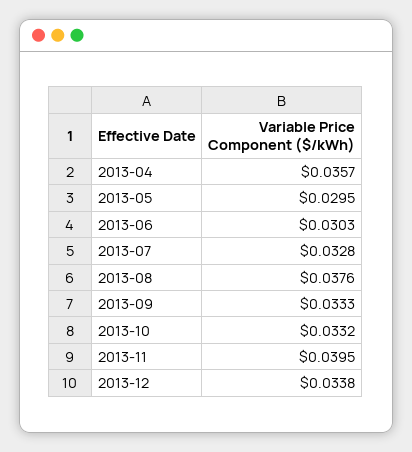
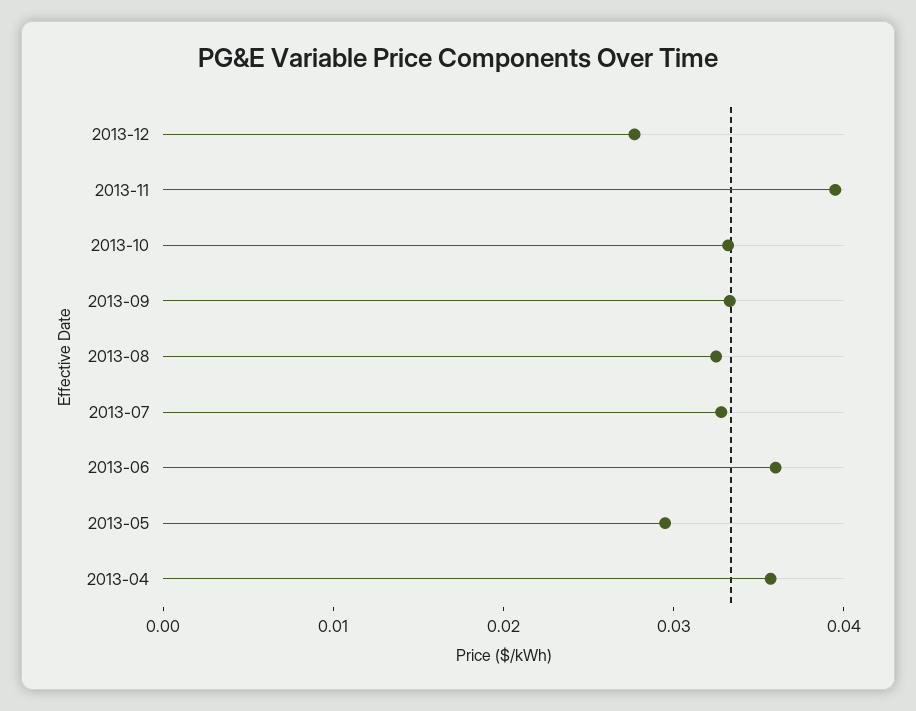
  {
    "2013-04": 0.0357,
    "2013-05": 0.0295,
-   "2013-06": 0.0303,
+   "2013-06": 0.036,
    "2013-07": 0.0328,
-   "2013-08": 0.0376,
+   "2013-08": 0.032,
    "2013-09": 0.0333,
    "2013-10": 0.0332,
    "2013-11": 0.0395,
-   "2013-12": 0.0338
+   "2013-12": 0.028
  }

